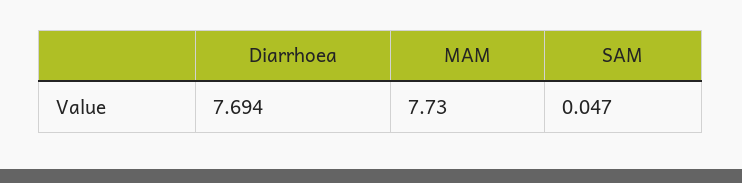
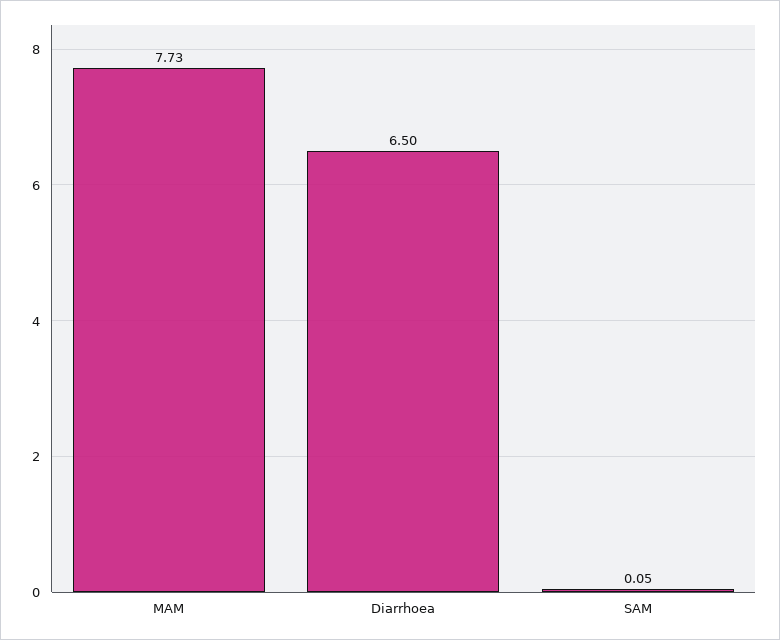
  {
-   "Diarrhoea": 7.694,
+   "Diarrhoea": 6.5,
    "MAM": 7.73,
    "SAM": 0.047
  }

